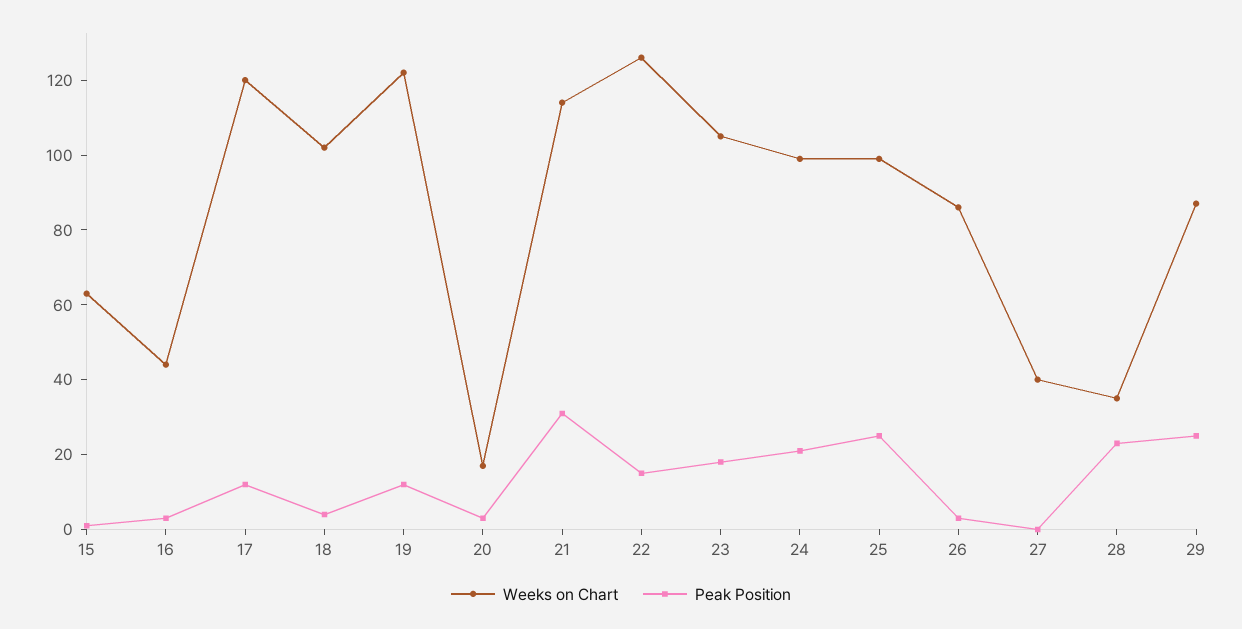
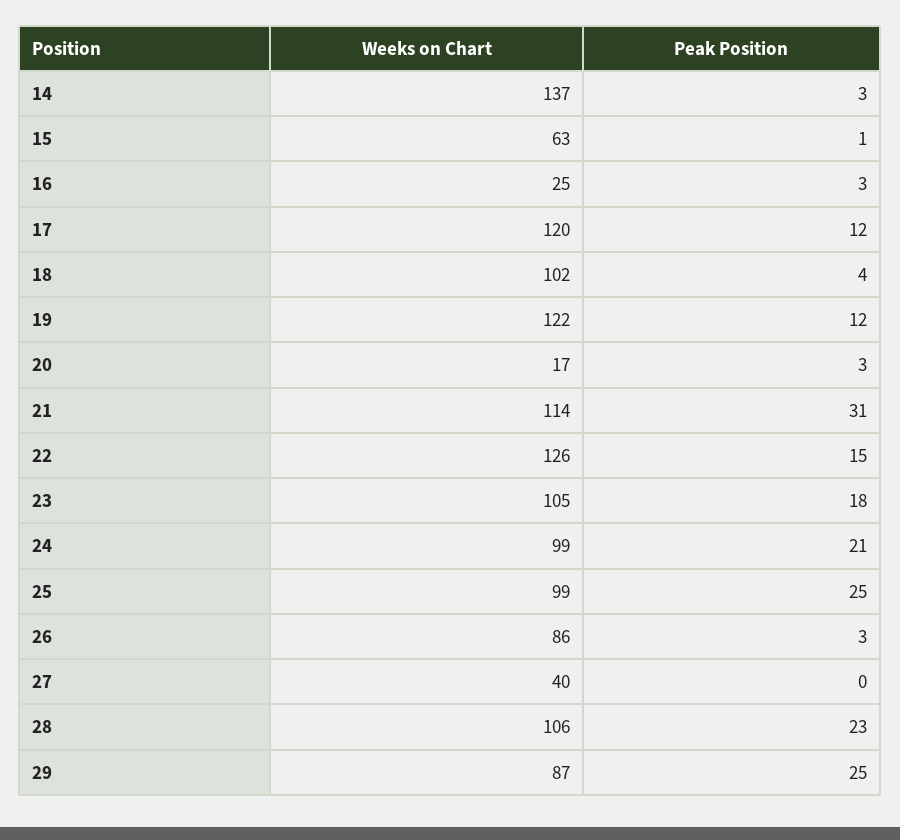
  {
    "Weeks on Chart": {
      "15": 63,
-     "16": 45,
+     "16": 25,
      "17": 120,
      "18": 102,
      "19": 122,
      "20": 17,
      "21": 114,
      "22": 126,
      "23": 105,
      "24": 99,
      "25": 99,
      "26": 86,
      "27": 40,
-     "28": 35,
+     "28": 106,
-     "29": 87
+     "29": 87,
+     "14": 137
    },
    "Peak Position": {
      "15": 1,
      "16": 3,
      "17": 12,
      "18": 4,
      "19": 12,
      "20": 3,
      "21": 31,
      "22": 15,
      "23": 18,
      "24": 21,
      "25": 25,
      "26": 3,
      "27": 0,
      "28": 23,
-     "29": 25
+     "29": 25,
+     "14": 3
    }
  }

